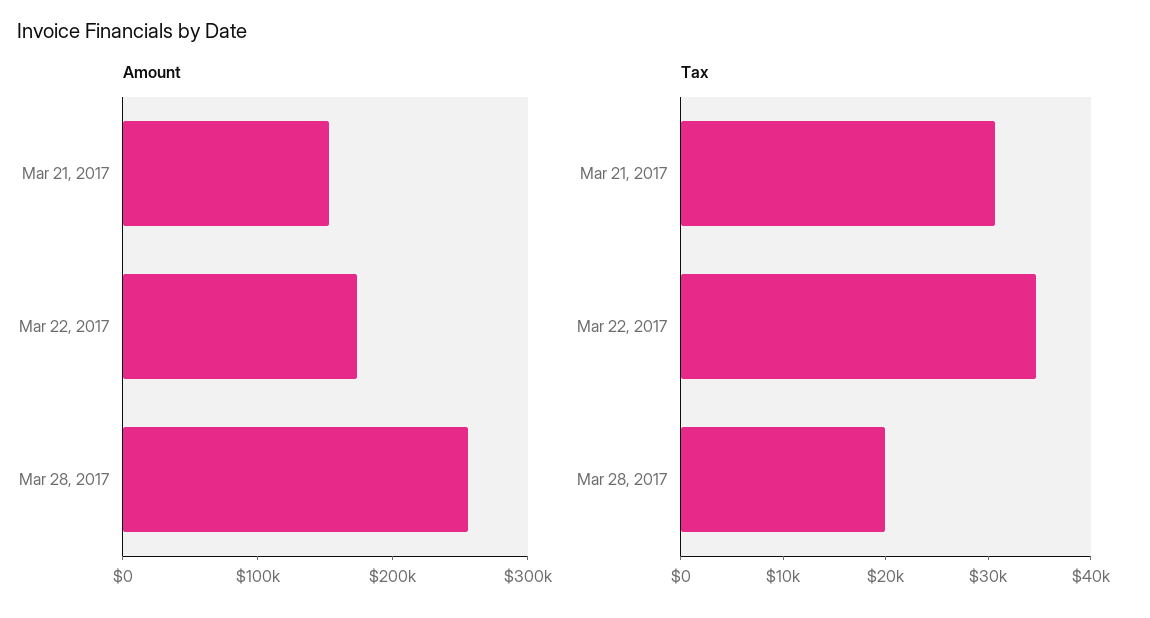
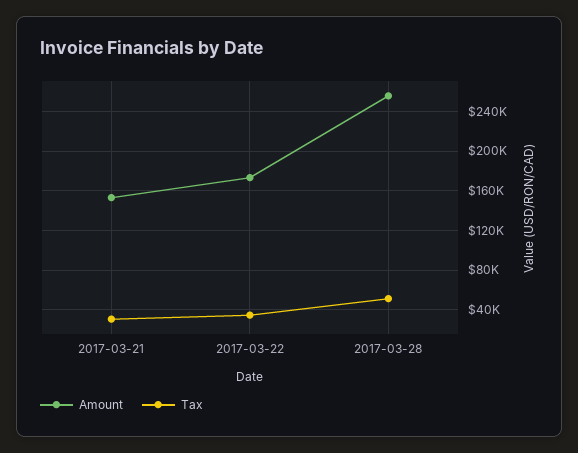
  {
    "Amount": {
      "Mar 21, 2017": 150000,
      "Mar 22, 2017": 170000,
      "Mar 28, 2017": 260000
    },
    "Tax": {
      "Mar 21, 2017": 30000,
      "Mar 22, 2017": 34000,
-     "Mar 28, 2017": 20000
+     "Mar 28, 2017": 50000
    }
  }

